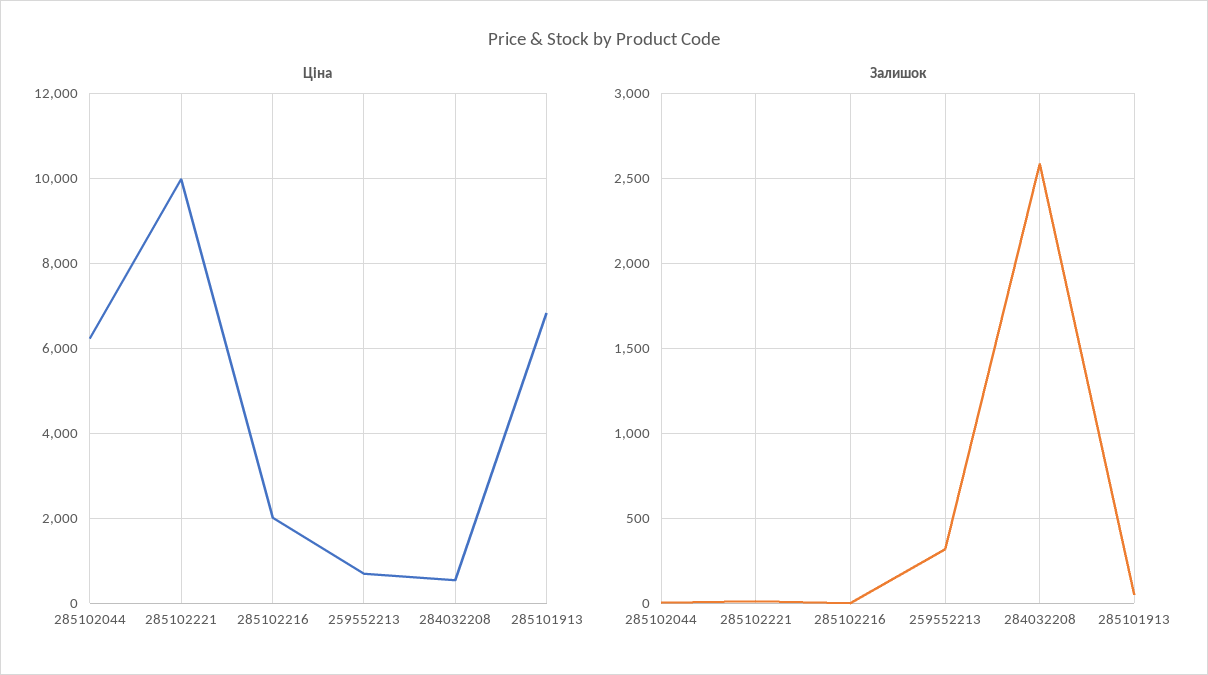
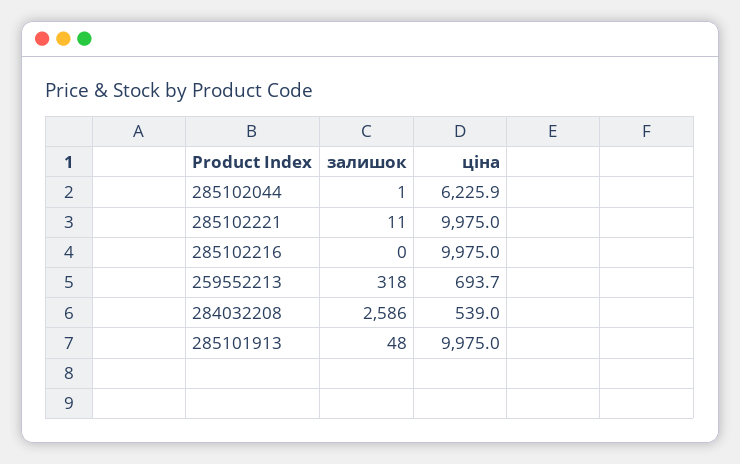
  {
    "Ціна": {
      "285102044": 6225.9,
      "285102221": 9975,
-     "285102216": 2000,
+     "285102216": 9975,
      "259552213": 693.7,
      "284032208": 539,
-     "285101913": 6800
+     "285101913": 9975
    },
    "Залишок": {
      "285102044": 1,
      "285102221": 11,
      "285102216": 0,
      "259552213": 318,
      "284032208": 2586,
      "285101913": 48
    }
  }

